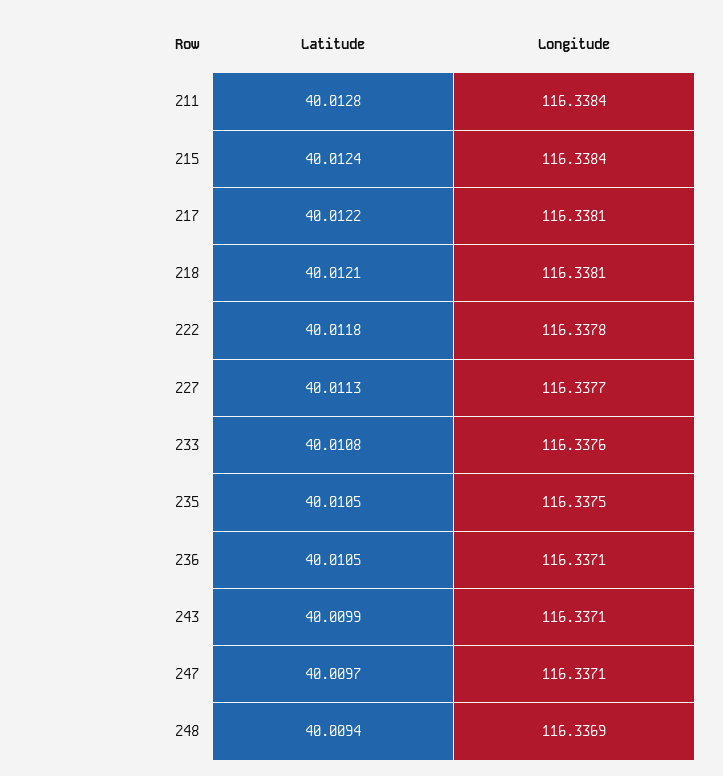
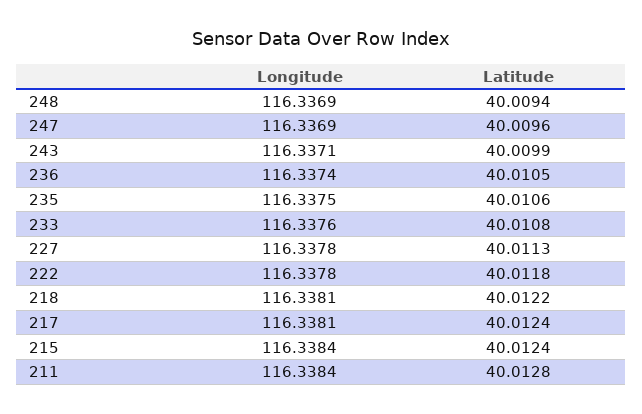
  {
    "Latitude": {
      "211": 40.0128,
      "215": 40.0124,
-     "217": 40.0122,
+     "217": 40.0124,
-     "218": 40.0121,
+     "218": 40.0122,
      "222": 40.0118,
      "227": 40.0113,
      "233": 40.0108,
-     "235": 40.0105,
+     "235": 40.0106,
      "236": 40.0105,
      "243": 40.0099,
-     "247": 40.0097,
+     "247": 40.0096,
      "248": 40.0094
    },
    "Longitude": {
      "211": 116.3384,
      "215": 116.3384,
      "217": 116.3381,
      "218": 116.3381,
      "222": 116.3378,
-     "227": 116.3377,
+     "227": 116.3378,
      "233": 116.3376,
      "235": 116.3375,
-     "236": 116.3371,
+     "236": 116.3374,
      "243": 116.3371,
-     "247": 116.3371,
+     "247": 116.3369,
      "248": 116.3369
    }
  }

